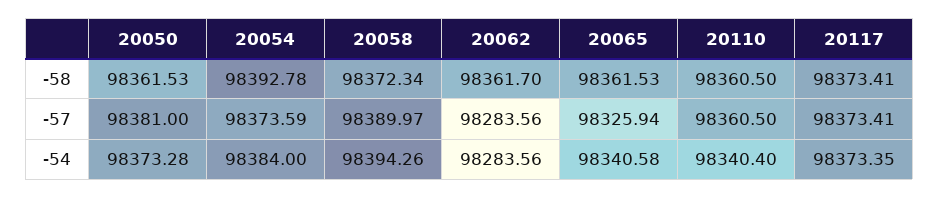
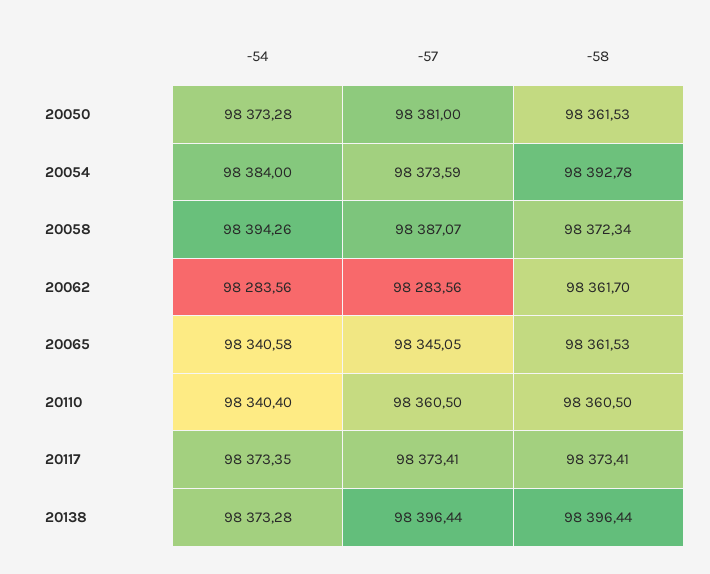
  {
    "20050": {
      "-58": 98361.53,
      "-57": 98381,
      "-54": 98373.28
    },
    "20054": {
      "-58": 98392.78,
      "-57": 98373.59,
      "-54": 98384
    },
    "20058": {
      "-58": 98372.34,
-     "-57": 98389.97,
+     "-57": 98387.07,
      "-54": 98394.26
    },
    "20062": {
      "-58": 98361.7,
      "-57": 98283.56,
      "-54": 98283.56
    },
    "20065": {
      "-58": 98361.53,
-     "-57": 98325.94,
+     "-57": 98345.05,
      "-54": 98340.58
    },
    "20110": {
      "-58": 98360.5,
      "-57": 98360.5,
      "-54": 98340.4
    },
    "20117": {
      "-58": 98373.41,
      "-57": 98373.41,
      "-54": 98373.35
-   }
+   },
+   "20138": {
+     "-54": 98373.28,
+     "-57": 98396.44,
+     "-58": 98396.44
+   }
  }

